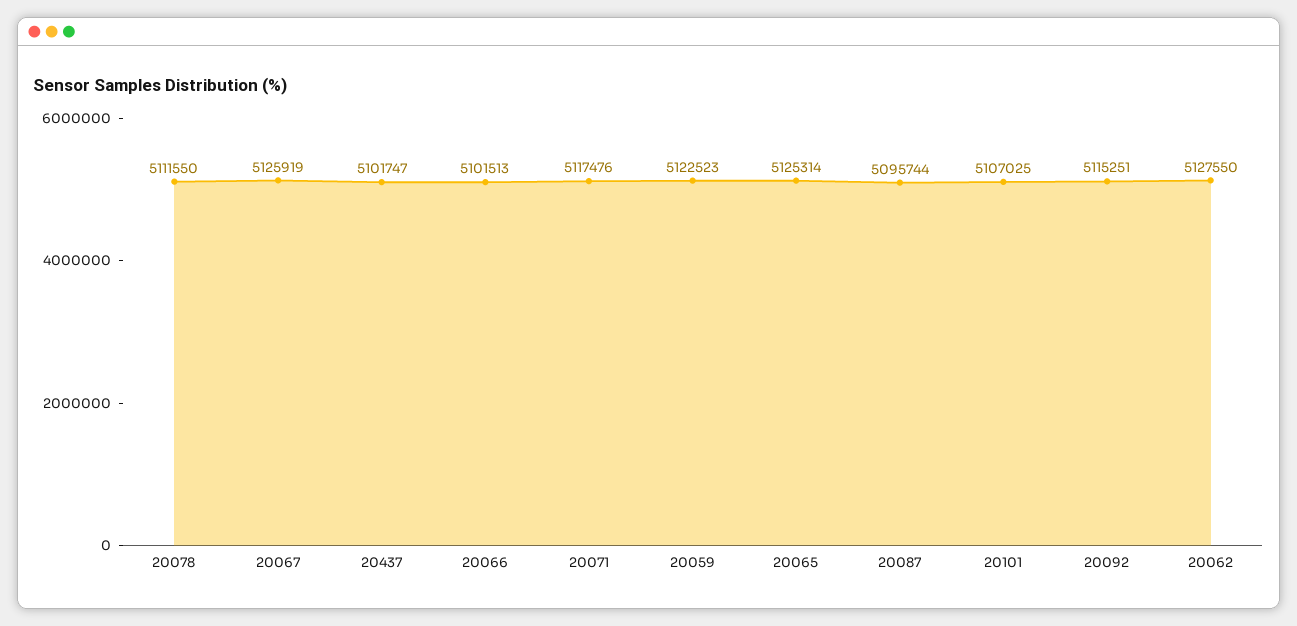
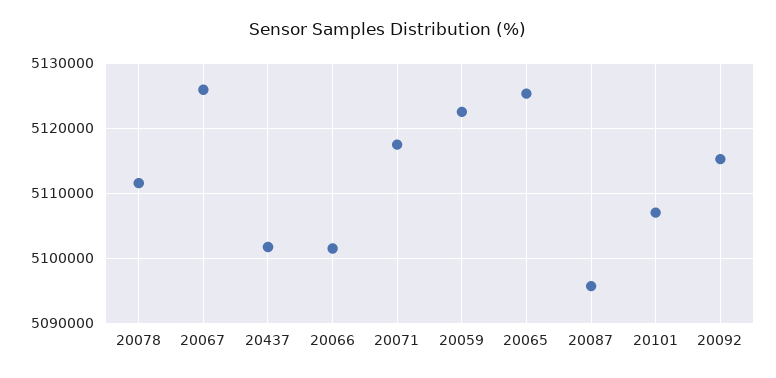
  {
    "20078": 5111550,
    "20067": 5125919,
    "20437": 5101747,
    "20066": 5101513,
    "20071": 5117476,
    "20059": 5122523,
    "20065": 5125314,
    "20087": 5095744,
    "20101": 5107025,
-   "20092": 5115251,
+   "20092": 5115251
-   "20062": 5127550
  }

